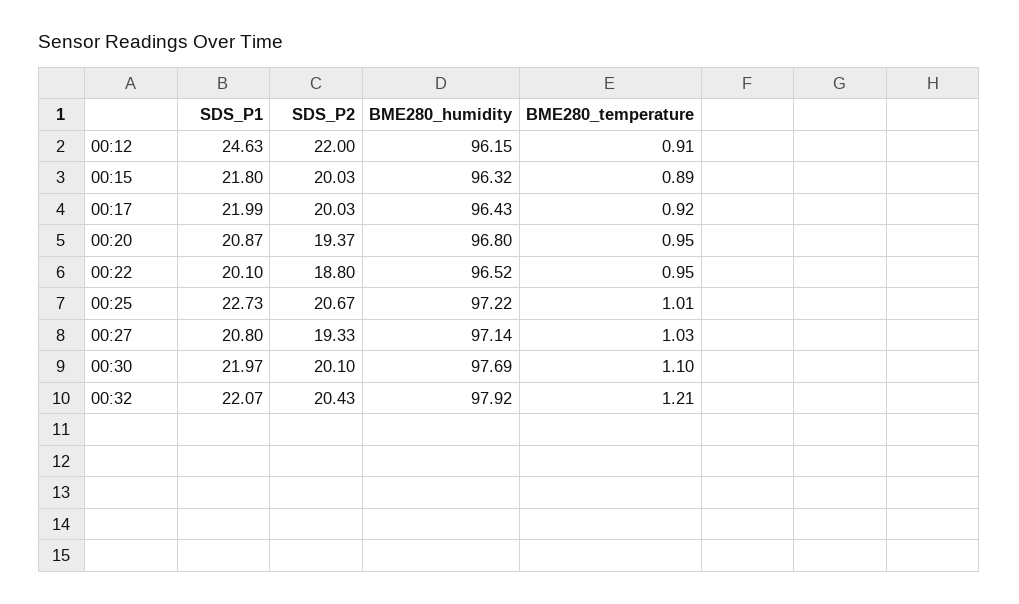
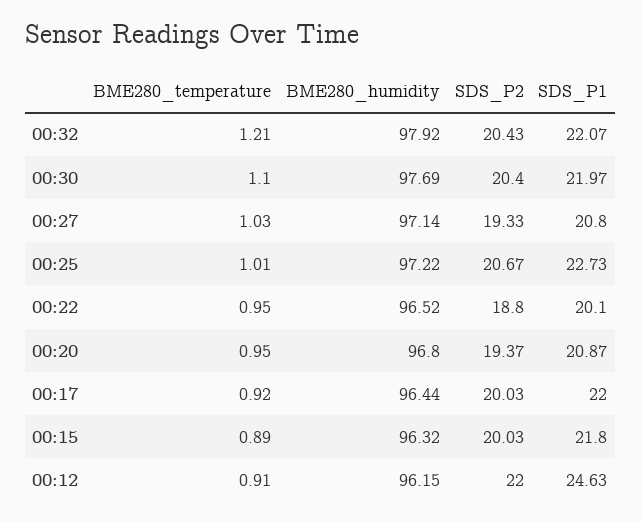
  {
    "SDS_P1": {
      "00:12": 24.63,
      "00:15": 21.8,
-     "00:17": 21.99,
+     "00:17": 22,
      "00:20": 20.87,
      "00:22": 20.1,
      "00:25": 22.73,
      "00:27": 20.8,
      "00:30": 21.97,
      "00:32": 22.07
    },
    "SDS_P2": {
      "00:12": 22,
      "00:15": 20.03,
      "00:17": 20.03,
      "00:20": 19.37,
      "00:22": 18.8,
      "00:25": 20.67,
      "00:27": 19.33,
-     "00:30": 20.1,
+     "00:30": 20.4,
      "00:32": 20.43
    },
    "BME280_humidity": {
      "00:12": 96.15,
      "00:15": 96.32,
-     "00:17": 96.43,
+     "00:17": 96.44,
      "00:20": 96.8,
      "00:22": 96.52,
      "00:25": 97.22,
      "00:27": 97.14,
      "00:30": 97.69,
      "00:32": 97.92
    },
    "BME280_temperature": {
      "00:12": 0.91,
      "00:15": 0.89,
      "00:17": 0.92,
      "00:20": 0.95,
      "00:22": 0.95,
      "00:25": 1.01,
      "00:27": 1.03,
      "00:30": 1.1,
      "00:32": 1.21
    }
  }

